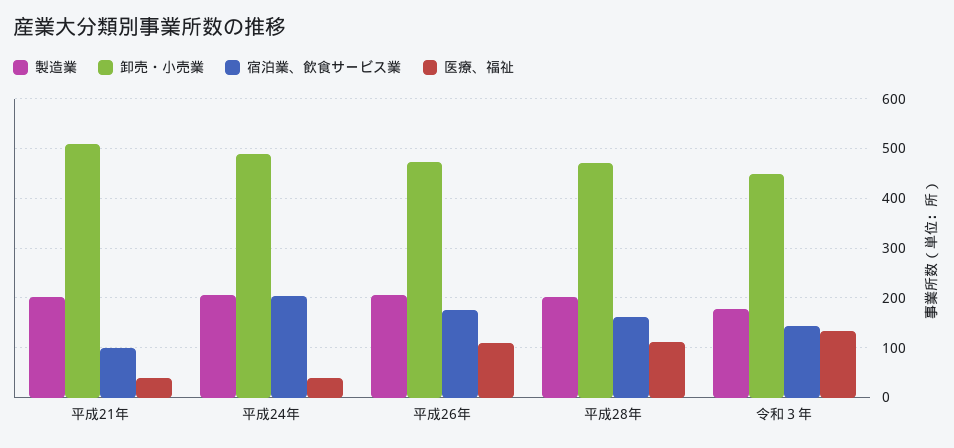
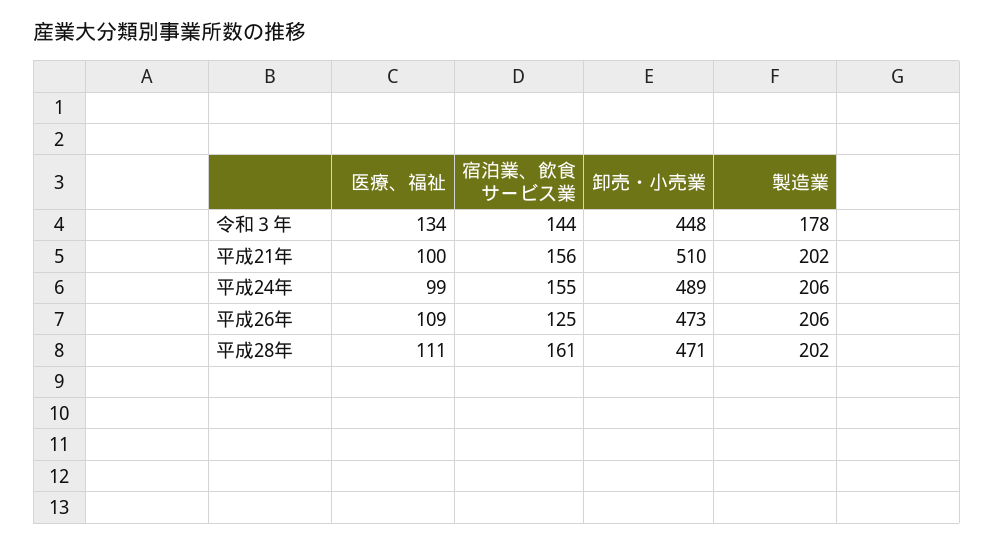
  {
    "製造業": {
      "平成21年": 202,
      "平成24年": 206,
      "平成26年": 206,
      "平成28年": 202,
      "令和３年": 178
    },
    "卸売・小売業": {
      "平成21年": 510,
      "平成24年": 489,
      "平成26年": 473,
      "平成28年": 471,
      "令和３年": 448
    },
    "宿泊業、飲食サービス業": {
-     "平成21年": 100,
+     "平成21年": 156,
-     "平成24年": 200,
+     "平成24年": 155,
-     "平成26年": 180,
+     "平成26年": 125,
      "平成28年": 161,
      "令和３年": 144
    },
    "医療、福祉": {
-     "平成21年": 40,
+     "平成21年": 100,
-     "平成24年": 40,
+     "平成24年": 99,
      "平成26年": 109,
      "平成28年": 111,
      "令和３年": 134
    }
  }

